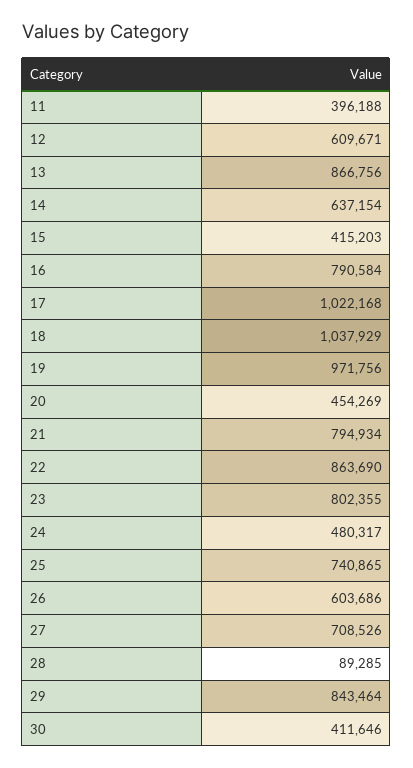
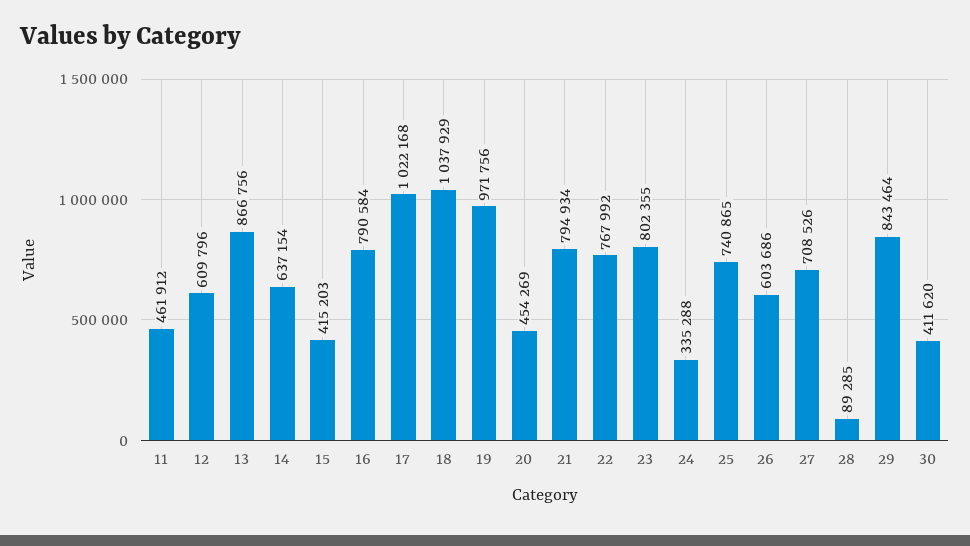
  {
-   "11": 396188,
+   "11": 461912,
-   "12": 609671,
+   "12": 609796,
    "13": 866756,
    "14": 637154,
    "15": 415203,
    "16": 790584,
    "17": 1022168,
    "18": 1037929,
    "19": 971756,
    "20": 454269,
    "21": 794934,
-   "22": 863690,
+   "22": 767992,
    "23": 802355,
-   "24": 480317,
+   "24": 335288,
    "25": 740865,
    "26": 603686,
    "27": 708526,
    "28": 89285,
    "29": 843464,
-   "30": 411646
+   "30": 411620
  }

